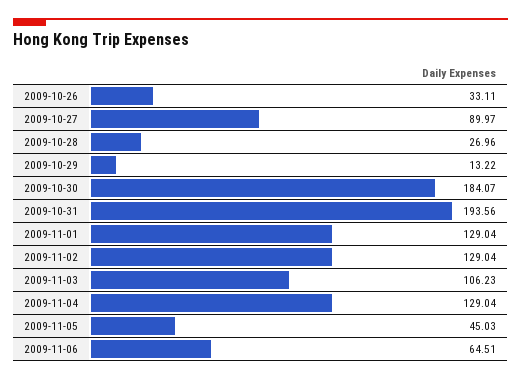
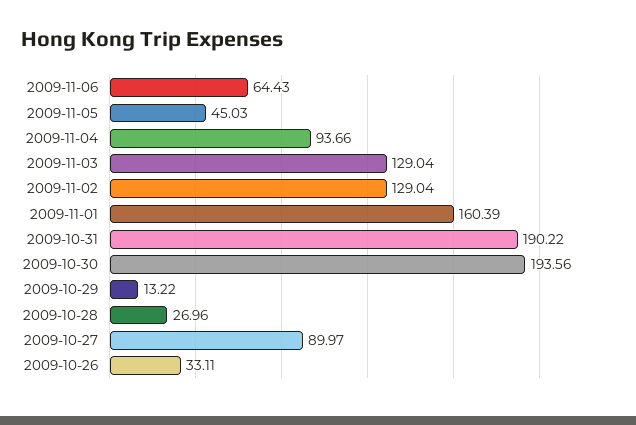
  {
    "2009-10-26": 33.11,
    "2009-10-27": 89.97,
    "2009-10-28": 26.96,
    "2009-10-29": 13.22,
-   "2009-10-30": 184.07,
+   "2009-10-30": 193.56,
-   "2009-10-31": 193.56,
+   "2009-10-31": 190.22,
-   "2009-11-01": 129.04,
+   "2009-11-01": 160.39,
    "2009-11-02": 129.04,
-   "2009-11-03": 106.23,
+   "2009-11-03": 129.04,
-   "2009-11-04": 129.04,
+   "2009-11-04": 93.66,
    "2009-11-05": 45.03,
-   "2009-11-06": 64.51
+   "2009-11-06": 64.43
  }

